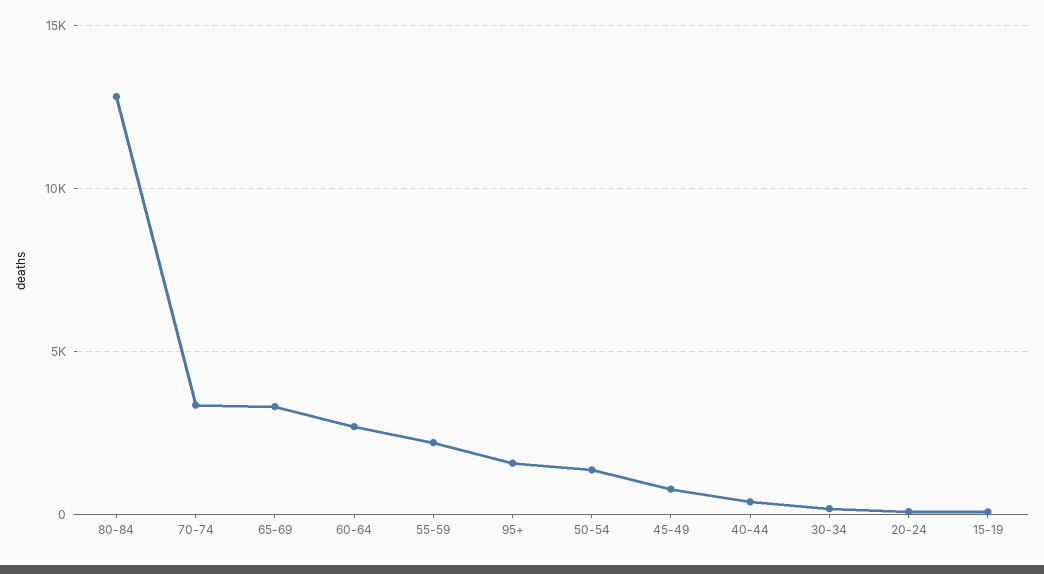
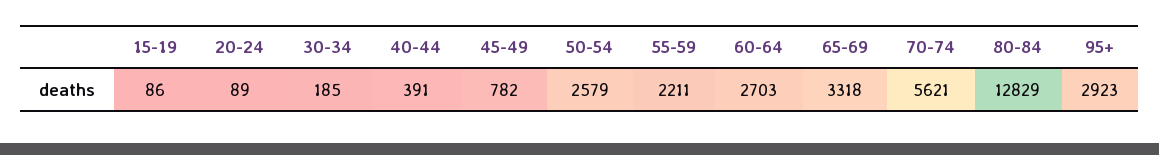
  {
    "80-84": 12829,
-   "70-74": 3500,
+   "70-74": 5621,
    "65-69": 3318,
    "60-64": 2703,
    "55-59": 2211,
-   "95+": 1500,
+   "95+": 2923,
-   "50-54": 1500,
+   "50-54": 2579,
    "45-49": 782,
    "40-44": 391,
    "30-34": 185,
    "20-24": 89,
    "15-19": 86
  }

